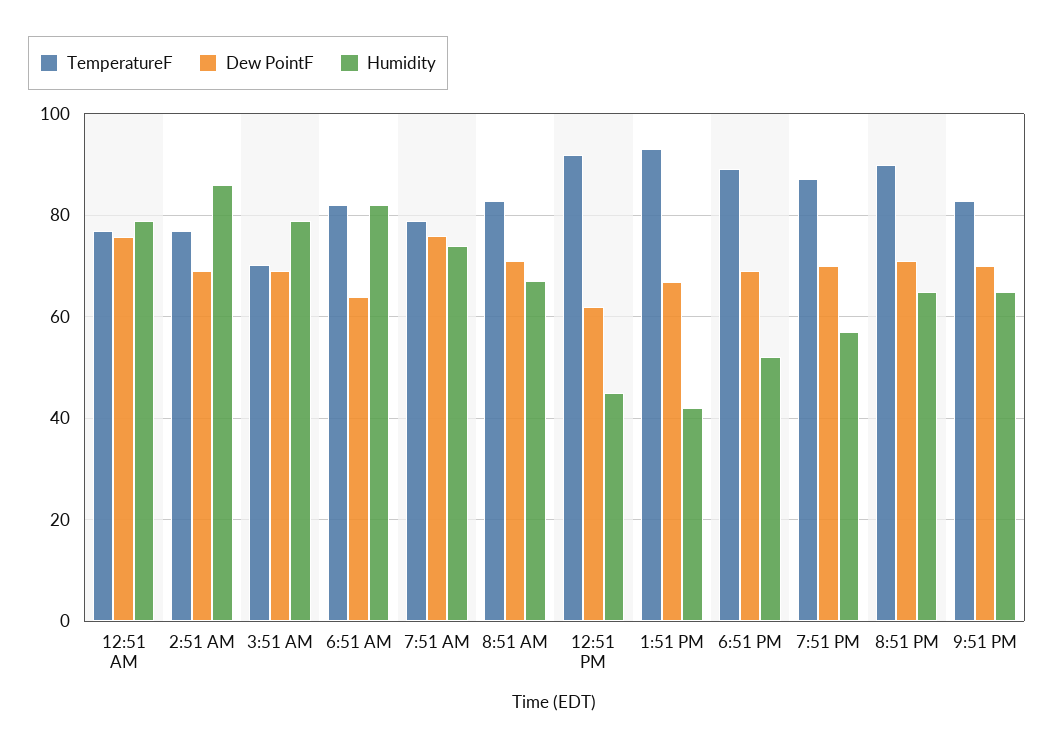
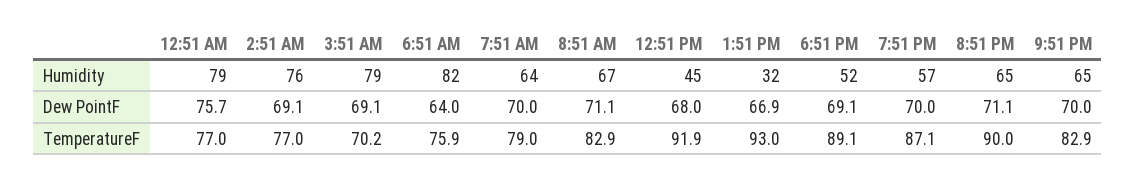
  {
    "TemperatureF": {
      "12:51 AM": 77,
      "2:51 AM": 77,
      "3:51 AM": 70.2,
-     "6:51 AM": 82,
+     "6:51 AM": 75.9,
      "7:51 AM": 79,
      "8:51 AM": 82.9,
      "12:51 PM": 91.9,
      "1:51 PM": 93,
      "6:51 PM": 89.1,
      "7:51 PM": 87.1,
      "8:51 PM": 90,
      "9:51 PM": 82.9
    },
    "Dew PointF": {
      "12:51 AM": 75.7,
      "2:51 AM": 69.1,
      "3:51 AM": 69.1,
      "6:51 AM": 64,
-     "7:51 AM": 76,
+     "7:51 AM": 70,
      "8:51 AM": 71.1,
-     "12:51 PM": 62,
+     "12:51 PM": 68,
      "1:51 PM": 66.9,
      "6:51 PM": 69.1,
      "7:51 PM": 70,
      "8:51 PM": 71.1,
      "9:51 PM": 70
    },
    "Humidity": {
      "12:51 AM": 79,
-     "2:51 AM": 86,
+     "2:51 AM": 76,
      "3:51 AM": 79,
      "6:51 AM": 82,
-     "7:51 AM": 74,
+     "7:51 AM": 64,
      "8:51 AM": 67,
      "12:51 PM": 45,
-     "1:51 PM": 42,
+     "1:51 PM": 32,
      "6:51 PM": 52,
      "7:51 PM": 57,
      "8:51 PM": 65,
      "9:51 PM": 65
    }
  }

